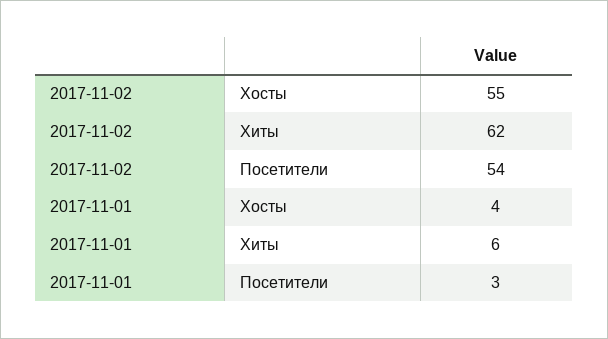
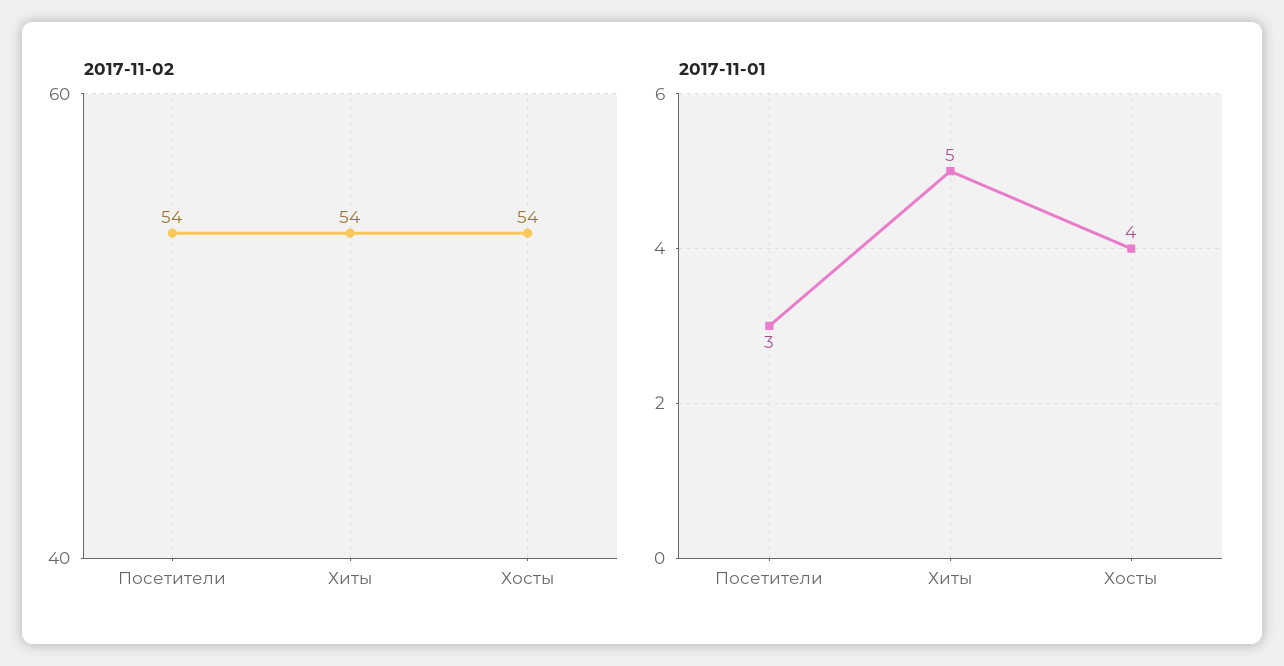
  {
    "2017-11-02": {
-     "Хосты": 55,
+     "Хосты": 54,
-     "Хиты": 62,
+     "Хиты": 54,
      "Посетители": 54
    },
    "2017-11-01": {
      "Хосты": 4,
-     "Хиты": 6,
+     "Хиты": 5,
      "Посетители": 3
    }
  }

